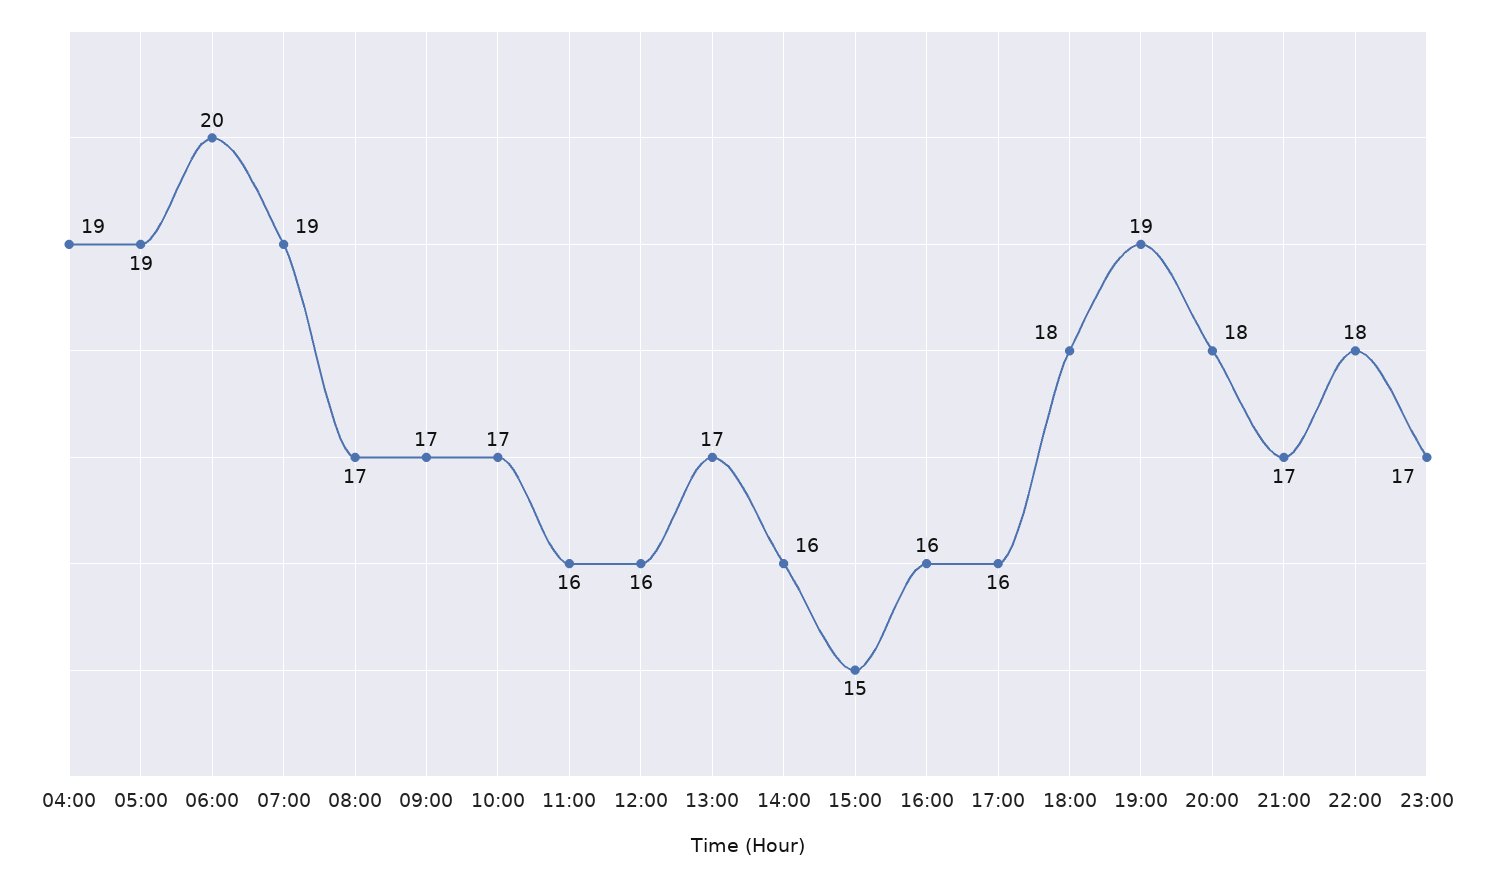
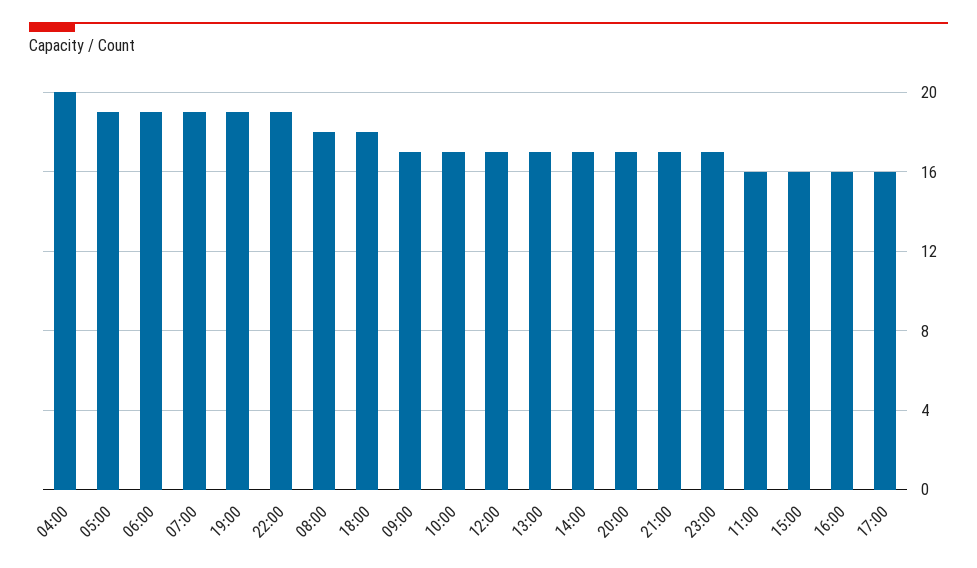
  {
-   "04:00": 19,
+   "04:00": 20,
    "05:00": 19,
-   "06:00": 20,
+   "06:00": 19,
    "07:00": 19,
-   "08:00": 17,
+   "08:00": 18,
    "09:00": 17,
    "10:00": 17,
    "11:00": 16,
-   "12:00": 16,
+   "12:00": 17,
    "13:00": 17,
-   "14:00": 16,
+   "14:00": 17,
-   "15:00": 15,
+   "15:00": 16,
    "16:00": 16,
    "17:00": 16,
    "18:00": 18,
    "19:00": 19,
-   "20:00": 18,
+   "20:00": 17,
    "21:00": 17,
-   "22:00": 18,
+   "22:00": 19,
    "23:00": 17
  }

